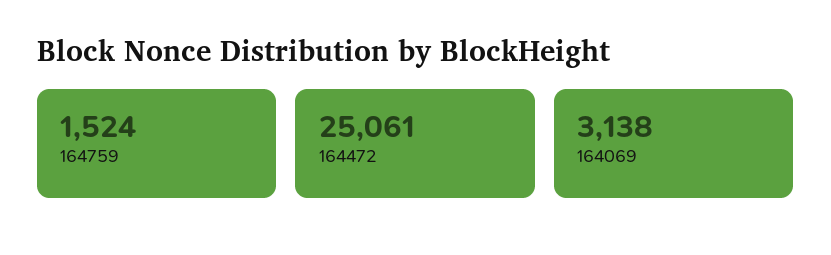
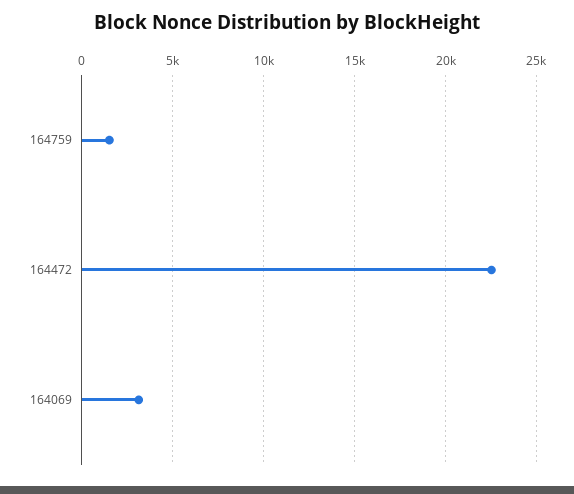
  {
    "164759": 1524,
-   "164472": 25061,
+   "164472": 22500,
    "164069": 3138
  }

